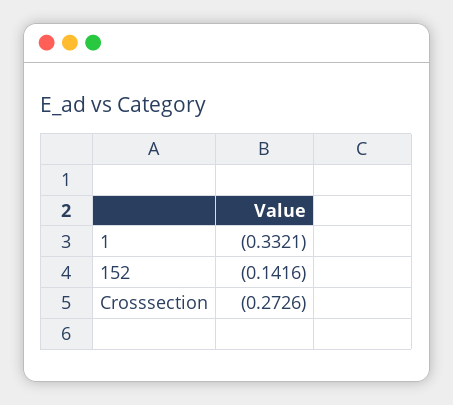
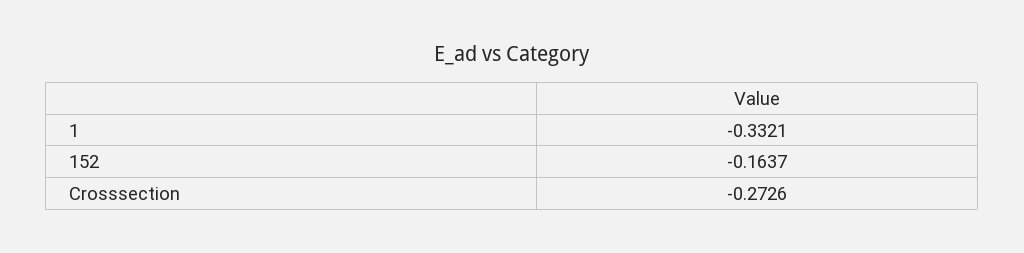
  {
    "1": -0.3321,
-   "152": -0.1416,
+   "152": -0.1637,
    "Crosssection": -0.2726
  }

